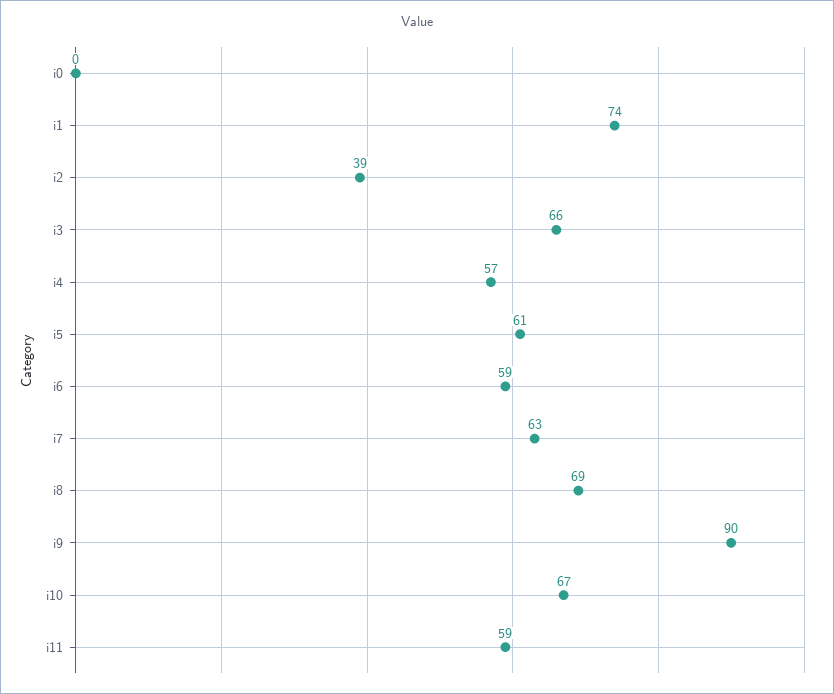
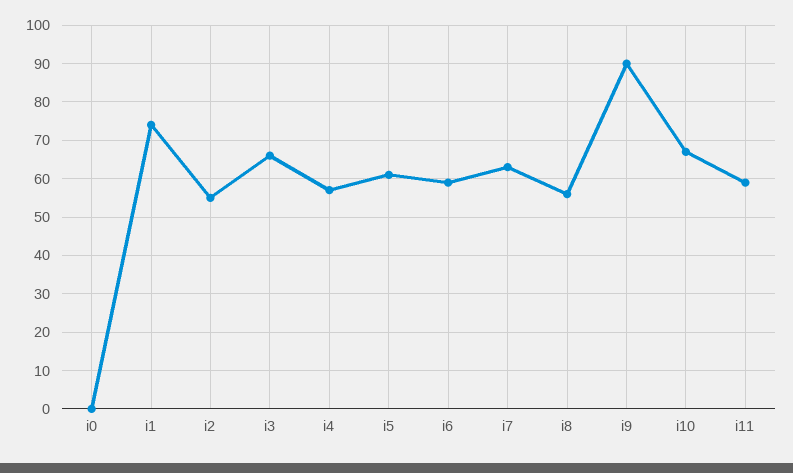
  {
    "i0": 0,
    "i1": 74,
-   "i2": 39,
+   "i2": 55,
    "i3": 66,
    "i4": 57,
    "i5": 61,
    "i6": 59,
    "i7": 63,
-   "i8": 69,
+   "i8": 55,
    "i9": 90,
    "i10": 67,
    "i11": 59
  }

